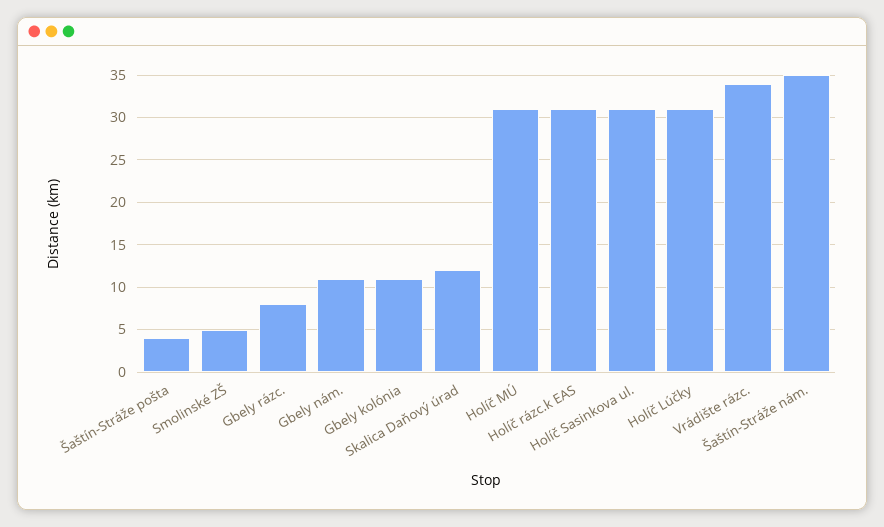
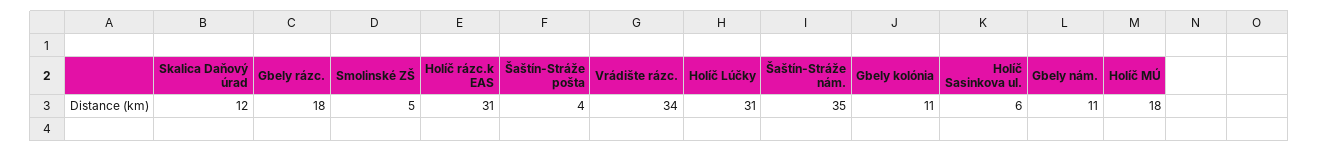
  {
    "Šaštín-Stráže pošta": 4,
    "Smolinské ZŠ": 5,
-   "Gbely rázc.": 8,
+   "Gbely rázc.": 18,
    "Gbely nám.": 11,
    "Gbely kolónia": 11,
    "Skalica Daňový úrad": 12,
-   "Holíč MÚ": 31,
+   "Holíč MÚ": 18,
    "Holíč rázc.k EAS": 31,
-   "Holíč Sasinkova ul.": 31,
+   "Holíč Sasinkova ul.": 6,
    "Holíč Lúčky": 31,
    "Vrádište rázc.": 34,
    "Šaštín-Stráže nám.": 35
  }

